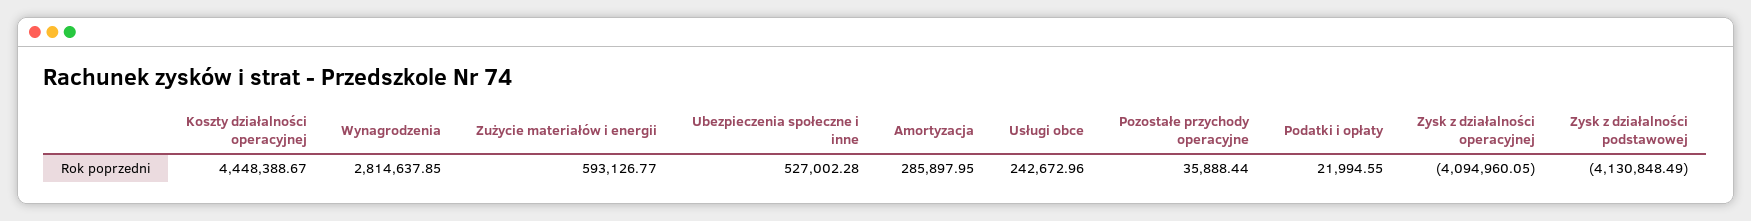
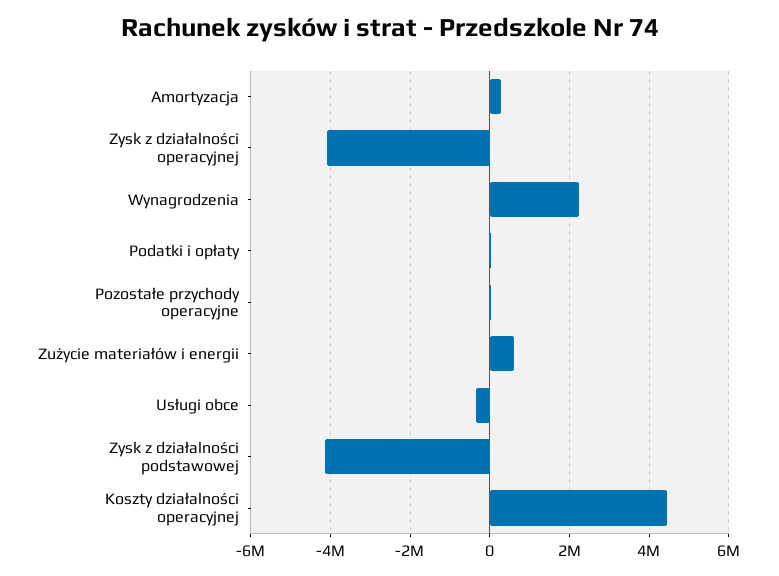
  {
    "Koszty działalności operacyjnej": 4448388.67,
-   "Wynagrodzenia": 2814637.85,
+   "Wynagrodzenia": 2200000,
    "Zużycie materiałów i energii": 593126.77,
-   "Ubezpieczenia społeczne i inne": 527002.28,
    "Amortyzacja": 285897.95,
-   "Usługi obce": 242672.96,
+   "Usługi obce": -400000,
    "Pozostałe przychody operacyjne": 35888.44,
    "Podatki i opłaty": 21994.55,
    "Zysk z działalności operacyjnej": -4094960.05,
    "Zysk z działalności podstawowej": -4130848.49
  }

